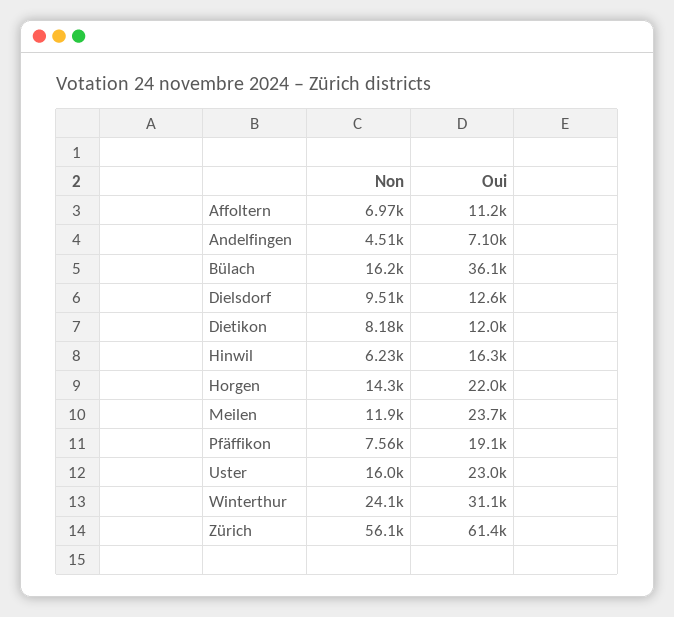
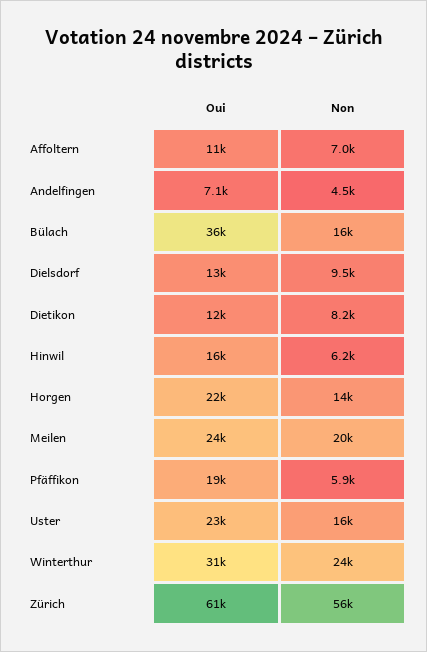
  {
    "Non": {
      "Affoltern": 6970,
      "Andelfingen": 4510,
      "Bülach": 16200,
      "Dielsdorf": 9510,
      "Dietikon": 8180,
      "Hinwil": 6230,
      "Horgen": 14300,
-     "Meilen": 11900,
+     "Meilen": 20000,
-     "Pfäffikon": 7560,
+     "Pfäffikon": 5900,
      "Uster": 16000,
      "Winterthur": 24100,
      "Zürich": 56100
    },
    "Oui": {
      "Affoltern": 11200,
      "Andelfingen": 7100,
      "Bülach": 36100,
      "Dielsdorf": 12600,
      "Dietikon": 12000,
      "Hinwil": 16300,
      "Horgen": 22000,
      "Meilen": 23700,
      "Pfäffikon": 19100,
      "Uster": 23000,
      "Winterthur": 31100,
      "Zürich": 61400
    }
  }

